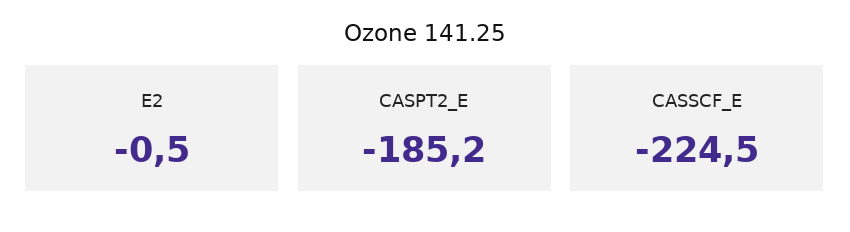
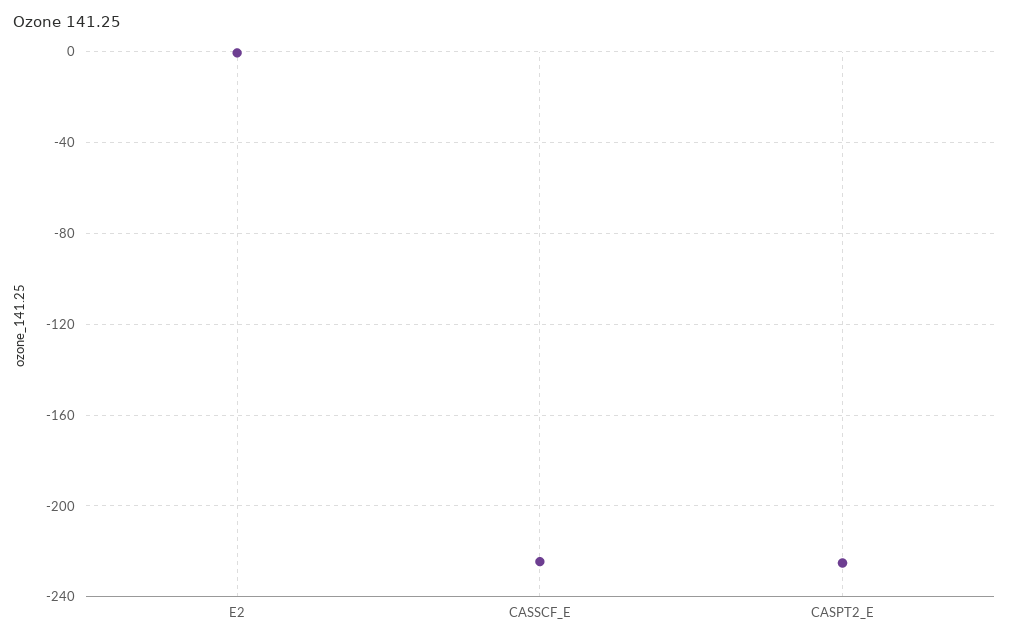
  {
    "E2": -0.5,
-   "CASPT2_E": -185.2,
+   "CASPT2_E": -225,
    "CASSCF_E": -224.5
  }

